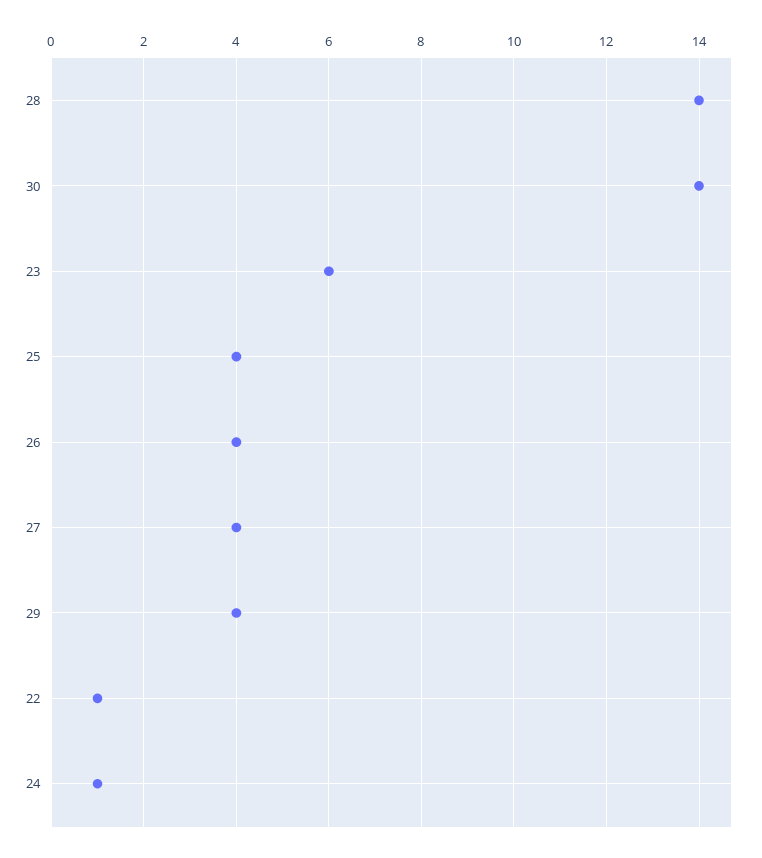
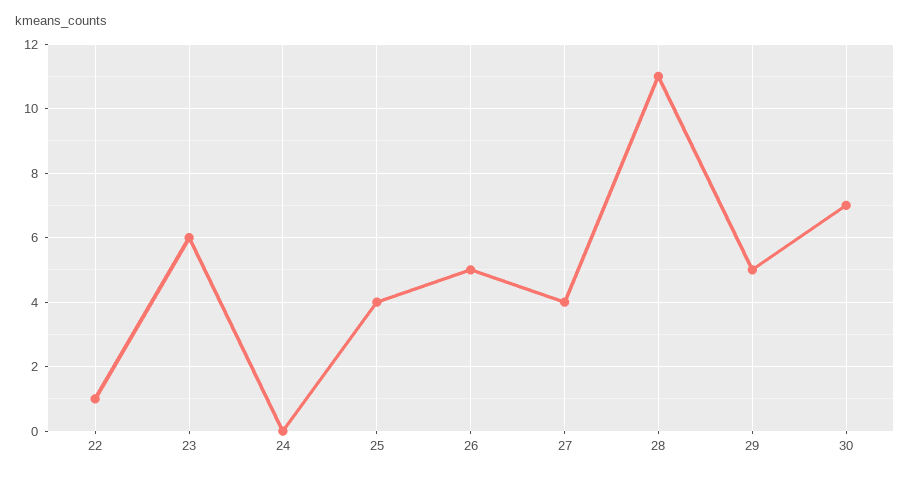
  {
-   "28": 14,
+   "28": 11,
-   "30": 14,
+   "30": 7,
    "23": 6,
    "25": 4,
-   "26": 4,
+   "26": 5,
    "27": 4,
-   "29": 4,
+   "29": 5,
    "22": 1,
-   "24": 1
+   "24": 0
  }

